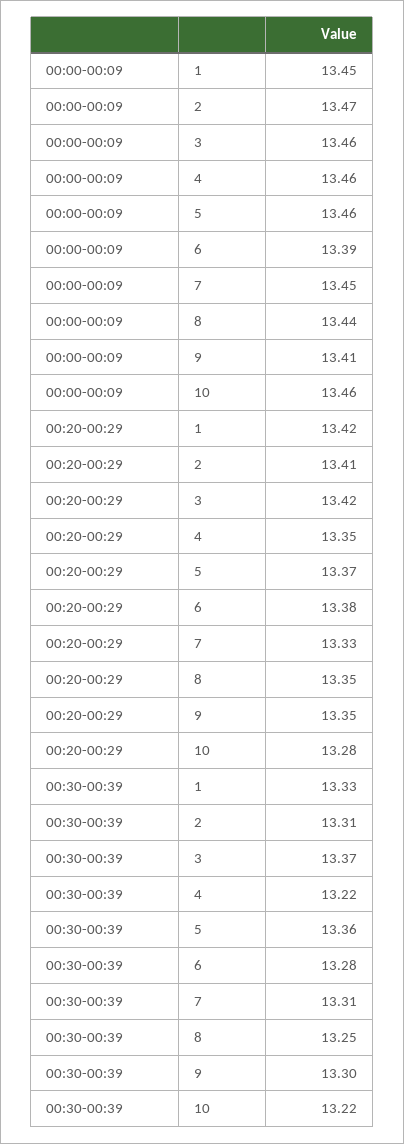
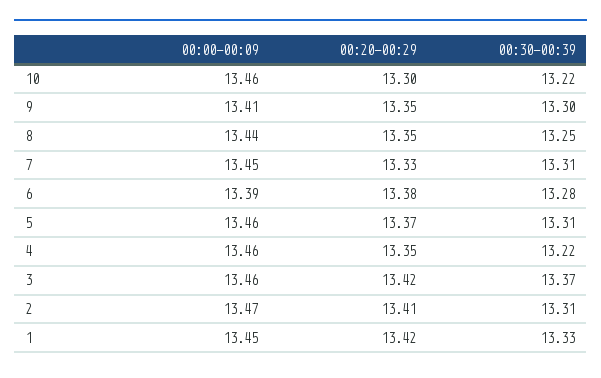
  {
    "00:00-00:09": {
      "1": 13.45,
      "2": 13.47,
      "3": 13.46,
      "4": 13.46,
      "5": 13.46,
      "6": 13.39,
      "7": 13.45,
      "8": 13.44,
      "9": 13.41,
      "10": 13.46
    },
    "00:20-00:29": {
      "1": 13.42,
      "2": 13.41,
      "3": 13.42,
      "4": 13.35,
      "5": 13.37,
      "6": 13.38,
      "7": 13.33,
      "8": 13.35,
      "9": 13.35,
-     "10": 13.28
+     "10": 13.3
    },
    "00:30-00:39": {
      "1": 13.33,
      "2": 13.31,
      "3": 13.37,
      "4": 13.22,
-     "5": 13.36,
+     "5": 13.31,
      "6": 13.28,
      "7": 13.31,
      "8": 13.25,
      "9": 13.3,
      "10": 13.22
    }
  }

